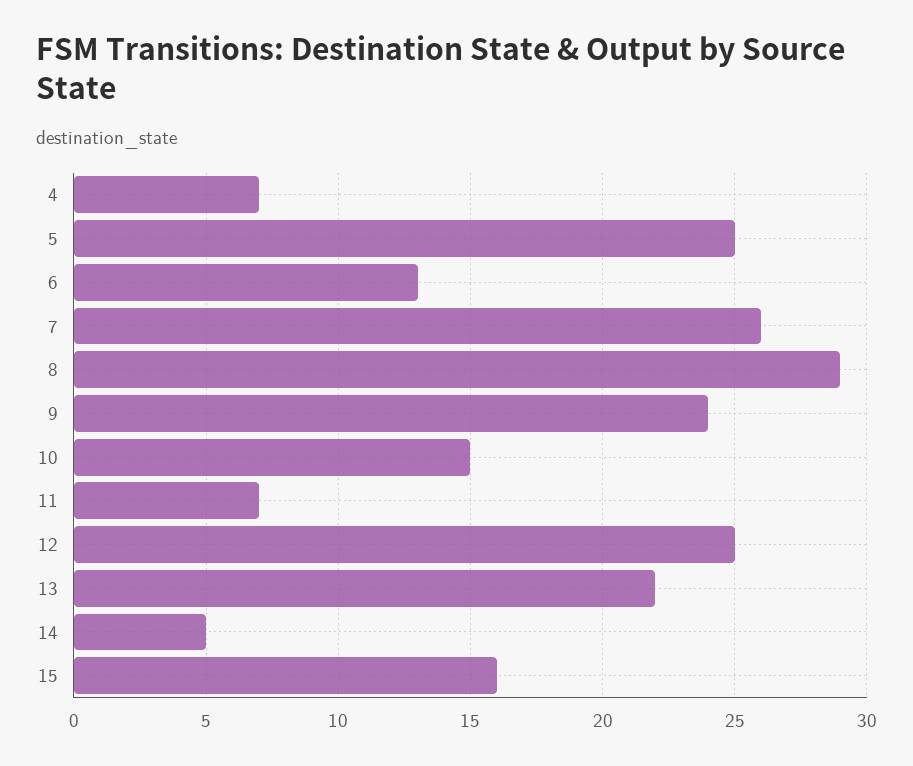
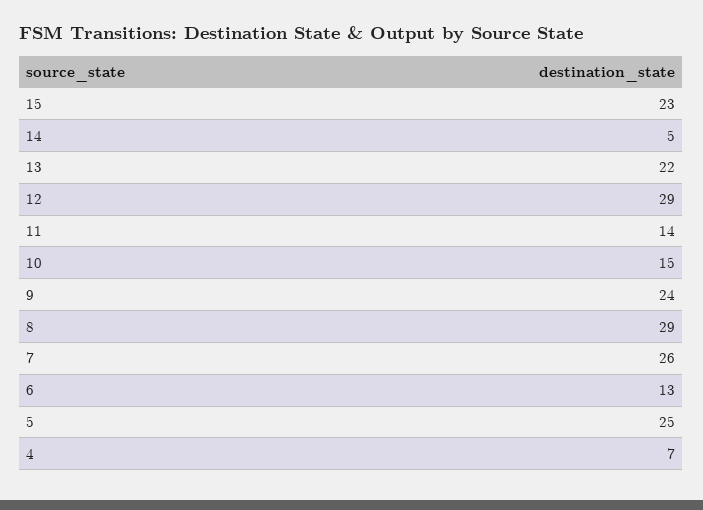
  {
    "4": 7,
    "5": 25,
    "6": 13,
    "7": 26,
    "8": 29,
    "9": 24,
    "10": 15,
-   "11": 7,
+   "11": 14,
-   "12": 25,
+   "12": 29,
    "13": 22,
    "14": 5,
-   "15": 16
+   "15": 23
  }

